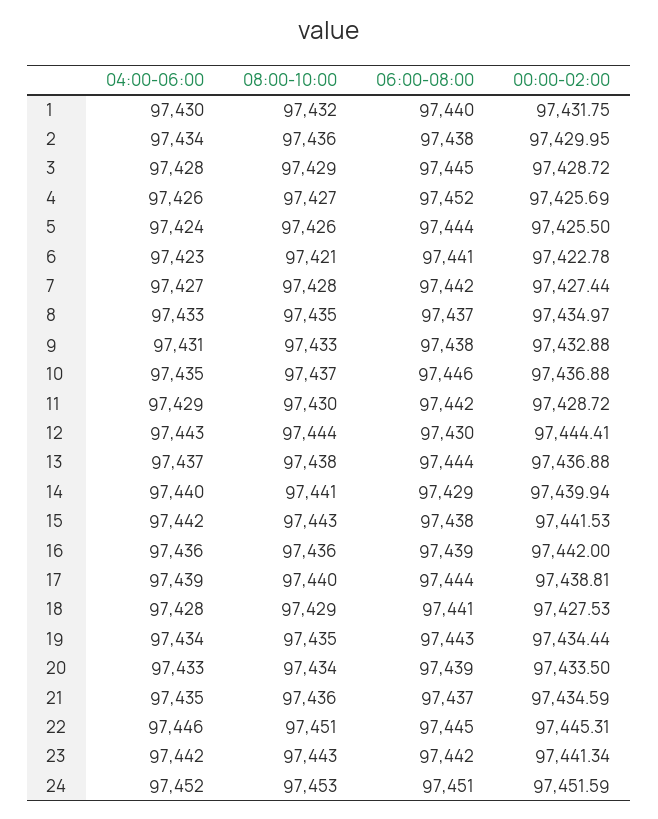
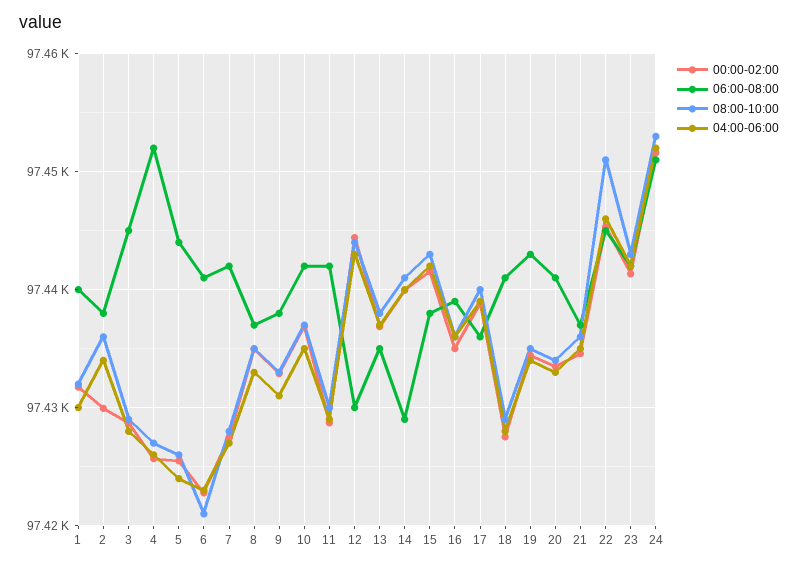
  {
    "04:00-06:00": {
      "1": 97430,
      "2": 97434,
      "3": 97428,
      "4": 97426,
      "5": 97424,
      "6": 97423,
      "7": 97427,
      "8": 97433,
      "9": 97431,
      "10": 97435,
      "11": 97429,
      "12": 97443,
      "13": 97437,
      "14": 97440,
      "15": 97442,
      "16": 97436,
      "17": 97439,
      "18": 97428,
      "19": 97434,
      "20": 97433,
      "21": 97435,
      "22": 97446,
      "23": 97442,
      "24": 97452
    },
    "08:00-10:00": {
      "1": 97432,
      "2": 97436,
      "3": 97429,
      "4": 97427,
      "5": 97426,
      "6": 97421,
      "7": 97428,
      "8": 97435,
      "9": 97433,
      "10": 97437,
      "11": 97430,
      "12": 97444,
      "13": 97438,
      "14": 97441,
      "15": 97443,
      "16": 97436,
      "17": 97440,
      "18": 97429,
      "19": 97435,
      "20": 97434,
      "21": 97436,
      "22": 97451,
      "23": 97443,
      "24": 97453
    },
    "06:00-08:00": {
      "1": 97440,
      "2": 97438,
      "3": 97445,
      "4": 97452,
      "5": 97444,
      "6": 97441,
      "7": 97442,
      "8": 97437,
      "9": 97438,
-     "10": 97446,
+     "10": 97442,
      "11": 97442,
      "12": 97430,
-     "13": 97444,
+     "13": 97435,
      "14": 97429,
      "15": 97438,
      "16": 97439,
-     "17": 97444,
+     "17": 97436,
      "18": 97441,
      "19": 97443,
-     "20": 97439,
+     "20": 97441,
      "21": 97437,
      "22": 97445,
      "23": 97442,
      "24": 97451
    },
    "00:00-02:00": {
      "1": 97431.75,
      "2": 97429.95,
      "3": 97428.72,
      "4": 97425.69,
      "5": 97425.5,
      "6": 97422.78,
      "7": 97427.44,
      "8": 97434.97,
      "9": 97432.88,
      "10": 97436.88,
      "11": 97428.72,
      "12": 97444.41,
      "13": 97436.88,
      "14": 97439.94,
      "15": 97441.53,
-     "16": 97442,
+     "16": 97435,
      "17": 97438.81,
      "18": 97427.53,
      "19": 97434.44,
      "20": 97433.5,
      "21": 97434.59,
      "22": 97445.31,
      "23": 97441.34,
      "24": 97451.59
    }
  }

